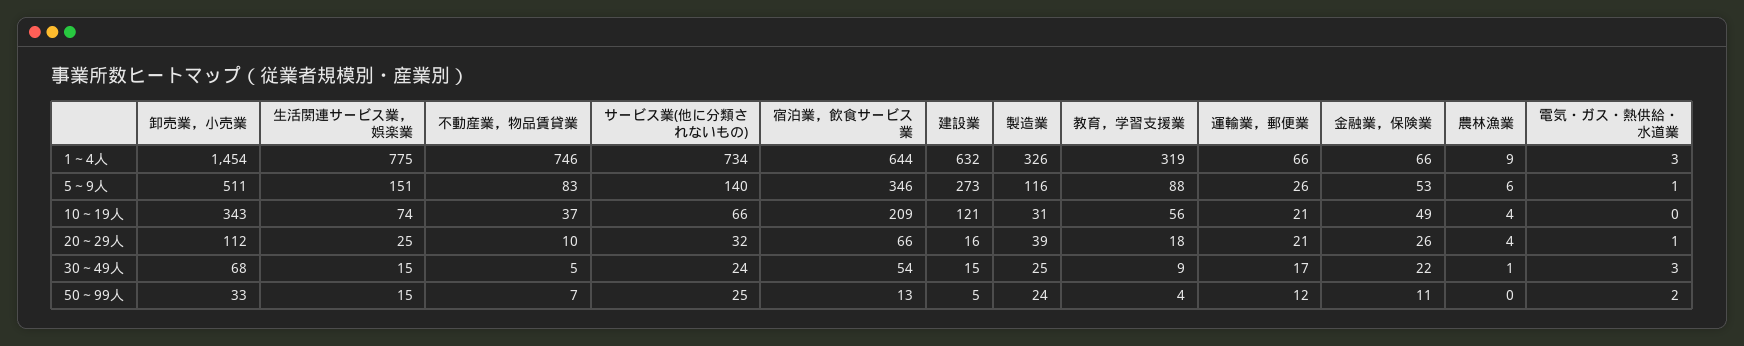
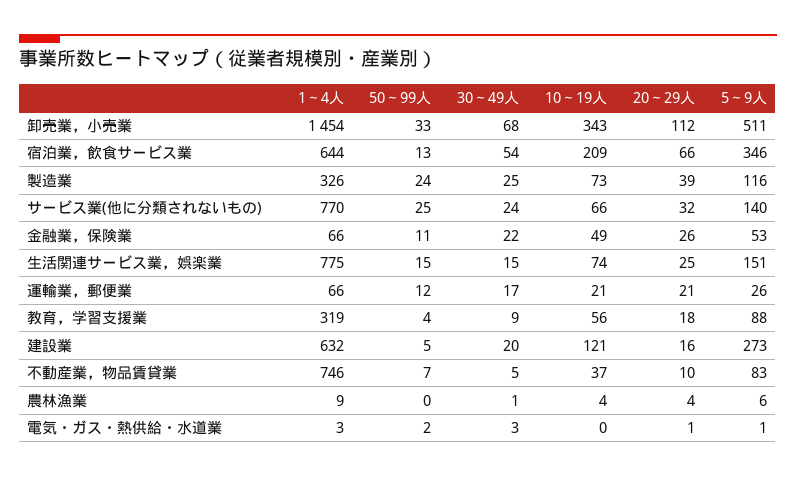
  {
    "卸売業，小売業": {
      "1～4人": 1454,
      "5～9人": 511,
      "10～19人": 343,
      "20～29人": 112,
      "30～49人": 68,
      "50～99人": 33
    },
    "生活関連サービス業，娯楽業": {
      "1～4人": 775,
      "5～9人": 151,
      "10～19人": 74,
      "20～29人": 25,
      "30～49人": 15,
      "50～99人": 15
    },
    "不動産業，物品賃貸業": {
      "1～4人": 746,
      "5～9人": 83,
      "10～19人": 37,
      "20～29人": 10,
      "30～49人": 5,
      "50～99人": 7
    },
    "サービス業(他に分類されないもの)": {
-     "1～4人": 734,
+     "1～4人": 770,
      "5～9人": 140,
      "10～19人": 66,
      "20～29人": 32,
      "30～49人": 24,
      "50～99人": 25
    },
    "宿泊業，飲食サービス業": {
      "1～4人": 644,
      "5～9人": 346,
      "10～19人": 209,
      "20～29人": 66,
      "30～49人": 54,
      "50～99人": 13
    },
    "建設業": {
      "1～4人": 632,
      "5～9人": 273,
      "10～19人": 121,
      "20～29人": 16,
-     "30～49人": 15,
+     "30～49人": 20,
      "50～99人": 5
    },
    "製造業": {
      "1～4人": 326,
      "5～9人": 116,
-     "10～19人": 31,
+     "10～19人": 73,
      "20～29人": 39,
      "30～49人": 25,
      "50～99人": 24
    },
    "教育，学習支援業": {
      "1～4人": 319,
      "5～9人": 88,
      "10～19人": 56,
      "20～29人": 18,
      "30～49人": 9,
      "50～99人": 4
    },
    "運輸業，郵便業": {
      "1～4人": 66,
      "5～9人": 26,
      "10～19人": 21,
      "20～29人": 21,
      "30～49人": 17,
      "50～99人": 12
    },
    "金融業，保険業": {
      "1～4人": 66,
      "5～9人": 53,
      "10～19人": 49,
      "20～29人": 26,
      "30～49人": 22,
      "50～99人": 11
    },
    "農林漁業": {
      "1～4人": 9,
      "5～9人": 6,
      "10～19人": 4,
      "20～29人": 4,
      "30～49人": 1,
      "50～99人": 0
    },
    "電気・ガス・熱供給・水道業": {
      "1～4人": 3,
      "5～9人": 1,
      "10～19人": 0,
      "20～29人": 1,
      "30～49人": 3,
      "50～99人": 2
    }
  }

